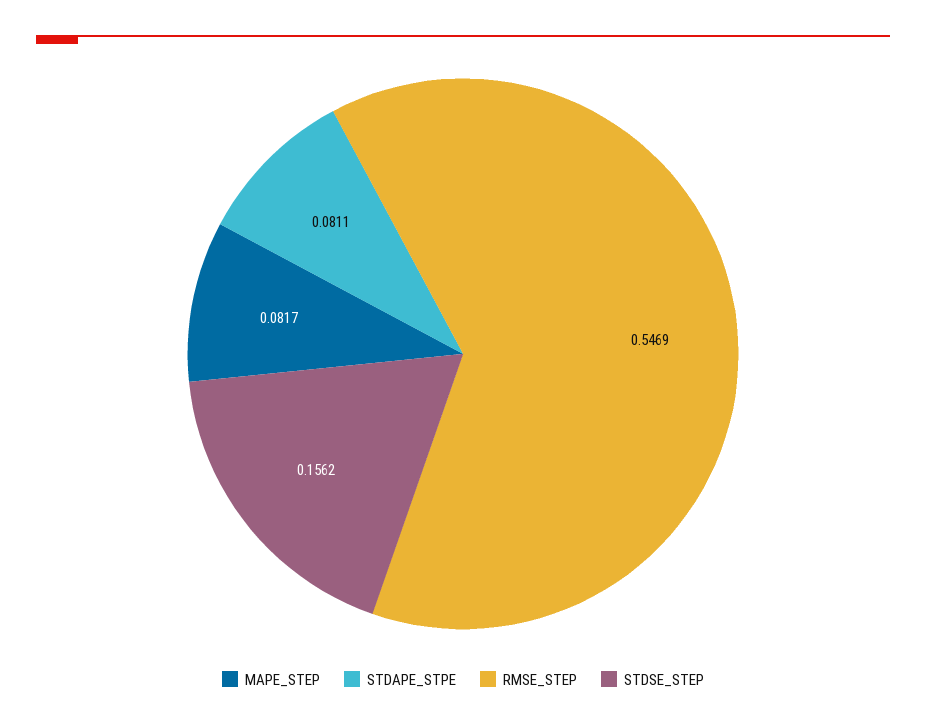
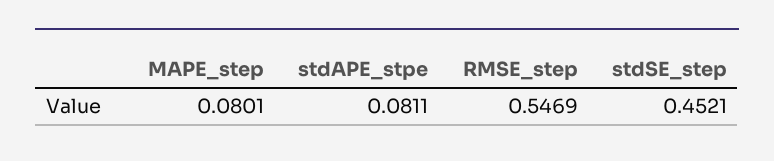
  {
-   "MAPE_STEP": 0.0817,
+   "MAPE_STEP": 0.0801,
    "STDAPE_STPE": 0.0811,
    "RMSE_STEP": 0.5469,
-   "STDSE_STEP": 0.1562
+   "STDSE_STEP": 0.4521
  }

